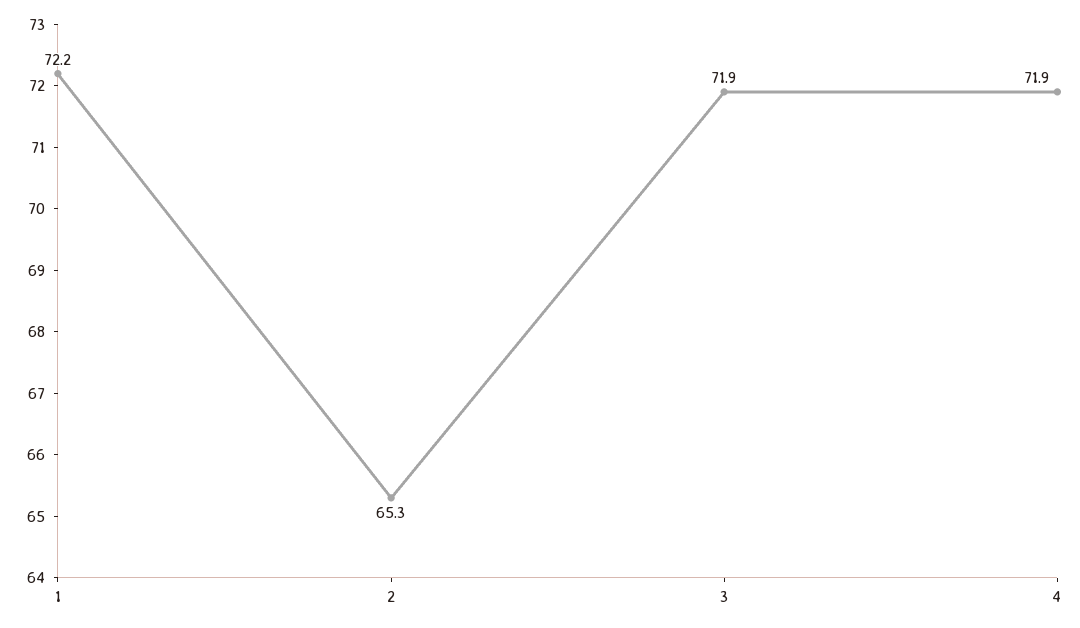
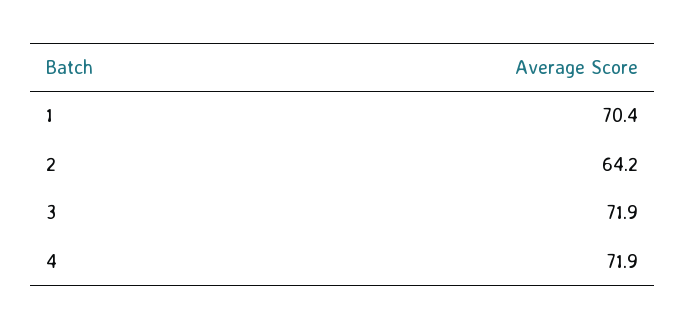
  {
-   "1": 72.2,
+   "1": 70.4,
-   "2": 65.3,
+   "2": 64.2,
    "3": 71.9,
    "4": 71.9
  }

